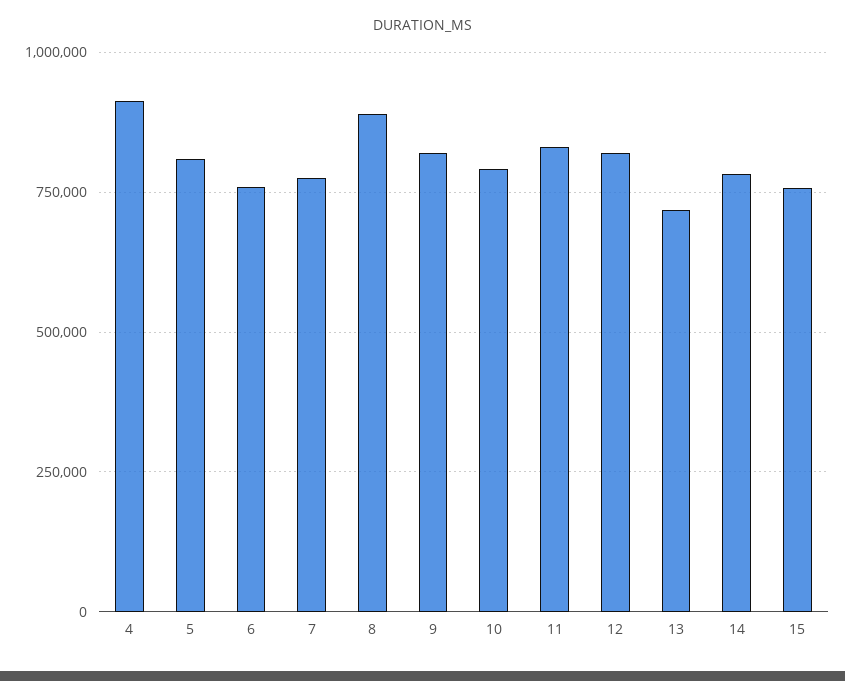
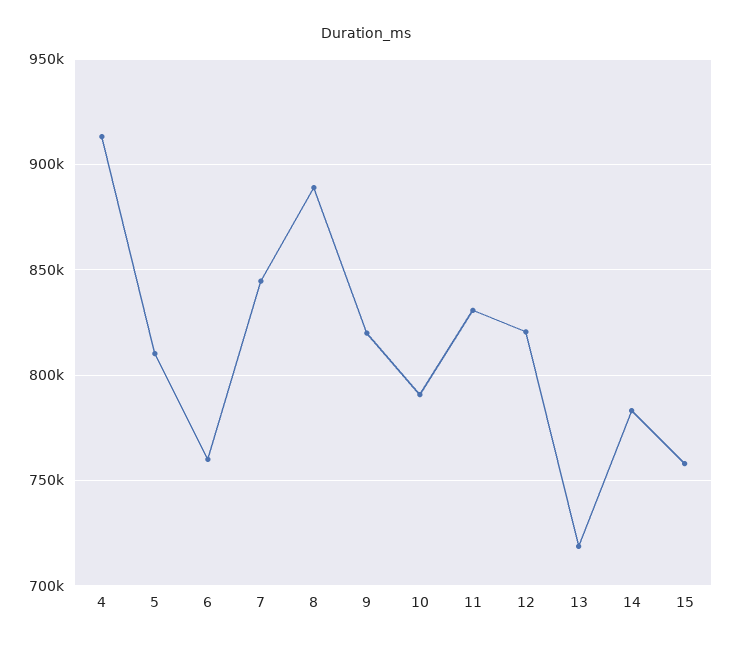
  {
    "4": 915000,
    "5": 810000,
    "6": 760000,
-   "7": 775000,
+   "7": 845000,
    "8": 890000,
    "9": 820000,
    "10": 790000,
    "11": 830000,
    "12": 820000,
    "13": 720000,
    "14": 785000,
    "15": 760000
  }

